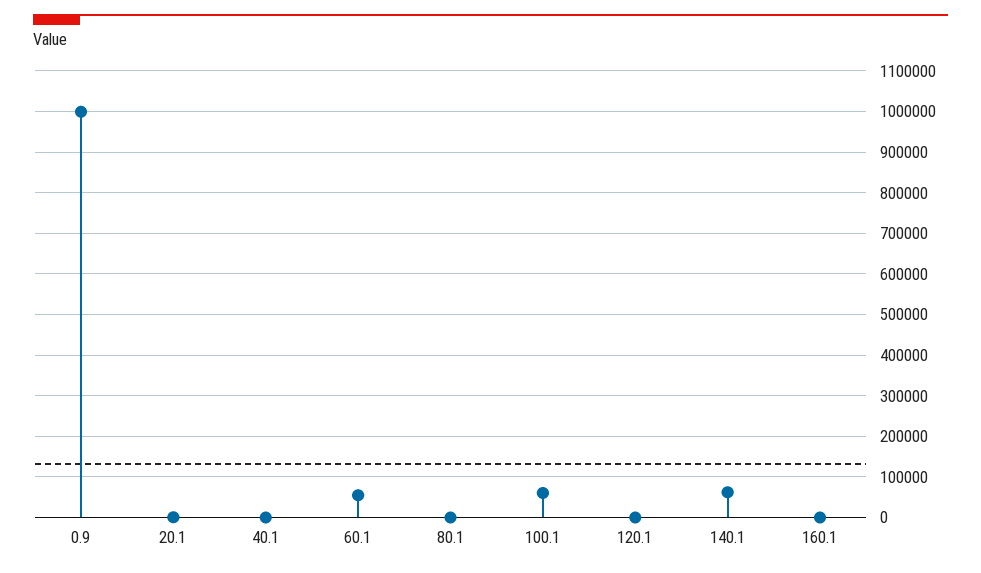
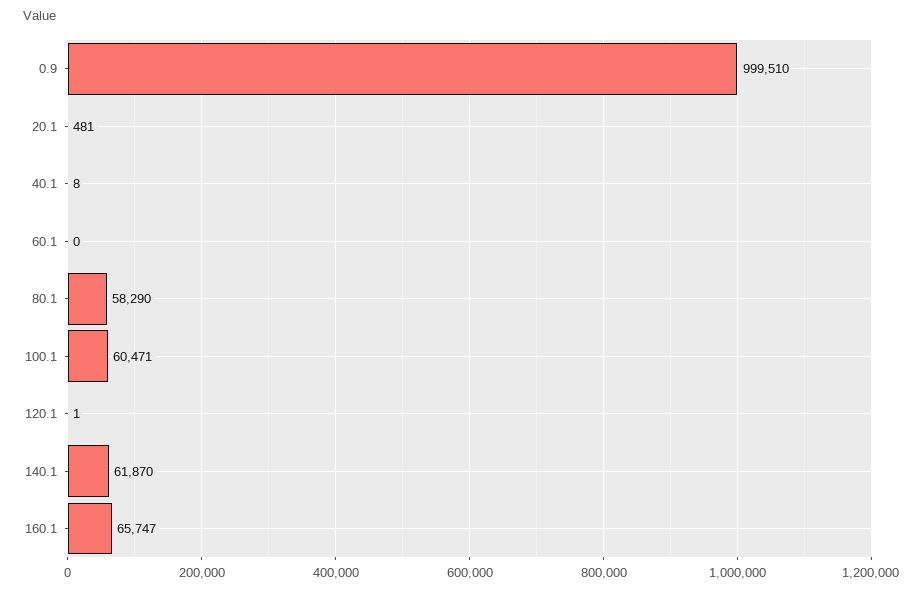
  {
    "0.9": 999510,
    "20.1": 481,
    "40.1": 8,
-   "60.1": 60000,
+   "60.1": 0,
-   "80.1": 0,
+   "80.1": 58290,
    "100.1": 60471,
    "120.1": 1,
    "140.1": 61870,
-   "160.1": 0
+   "160.1": 65747
  }

